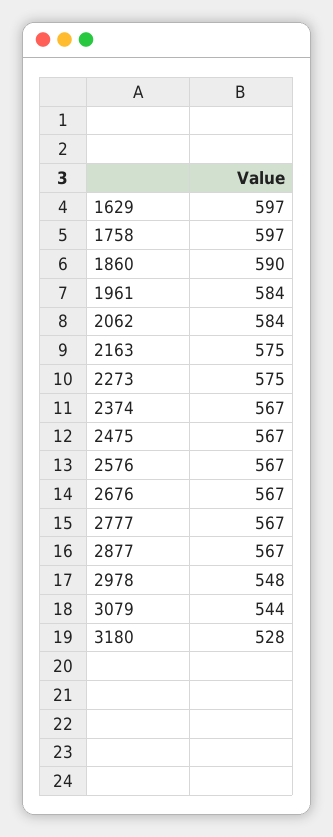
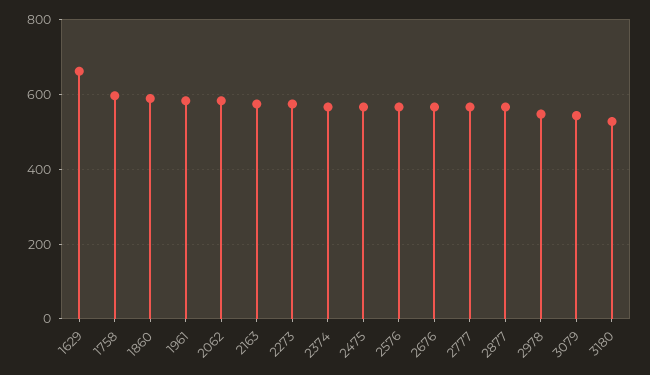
  {
-   "1629": 597,
+   "1629": 660,
    "1758": 597,
    "1860": 590,
    "1961": 584,
    "2062": 584,
    "2163": 575,
    "2273": 575,
    "2374": 567,
    "2475": 567,
    "2576": 567,
    "2676": 567,
    "2777": 567,
    "2877": 567,
    "2978": 548,
    "3079": 544,
    "3180": 528
  }

